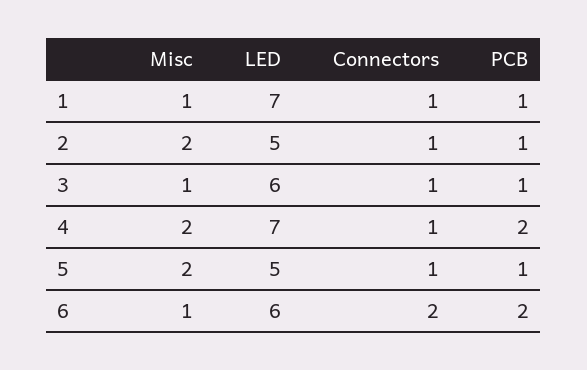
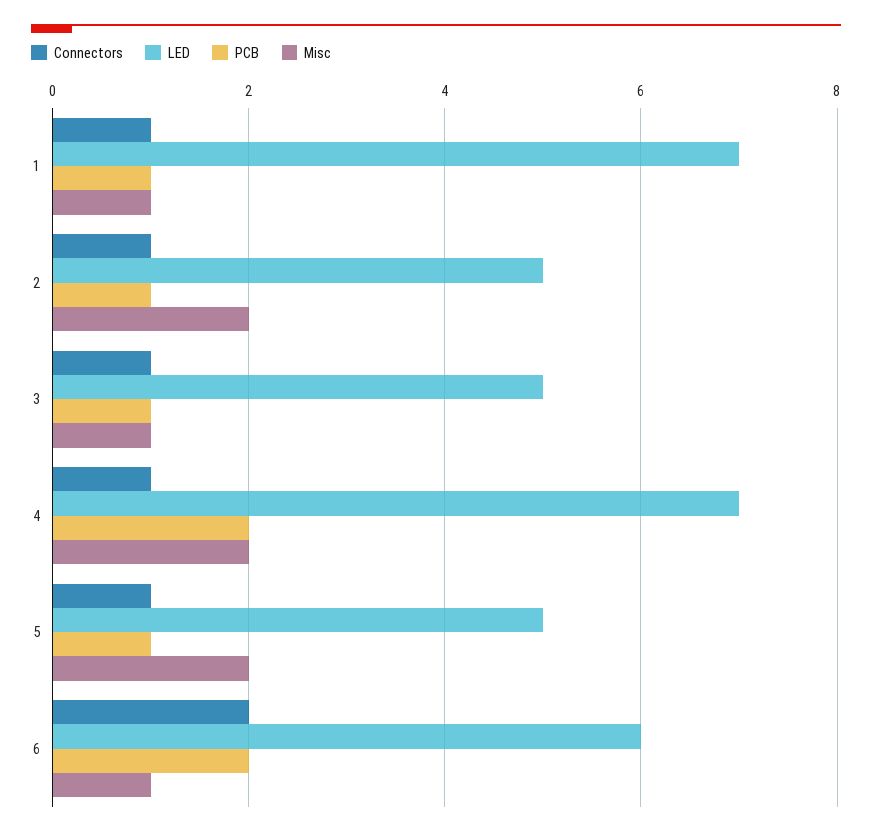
  {
    "Misc": {
      "1": 1,
      "2": 2,
      "3": 1,
      "4": 2,
      "5": 2,
      "6": 1
    },
    "LED": {
      "1": 7,
      "2": 5,
-     "3": 6,
+     "3": 5,
      "4": 7,
      "5": 5,
      "6": 6
    },
    "Connectors": {
      "1": 1,
      "2": 1,
      "3": 1,
      "4": 1,
      "5": 1,
      "6": 2
    },
    "PCB": {
      "1": 1,
      "2": 1,
      "3": 1,
      "4": 2,
      "5": 1,
      "6": 2
    }
  }

